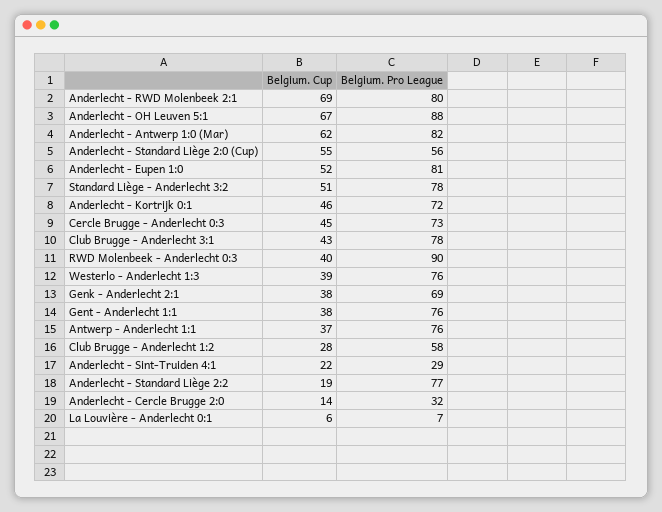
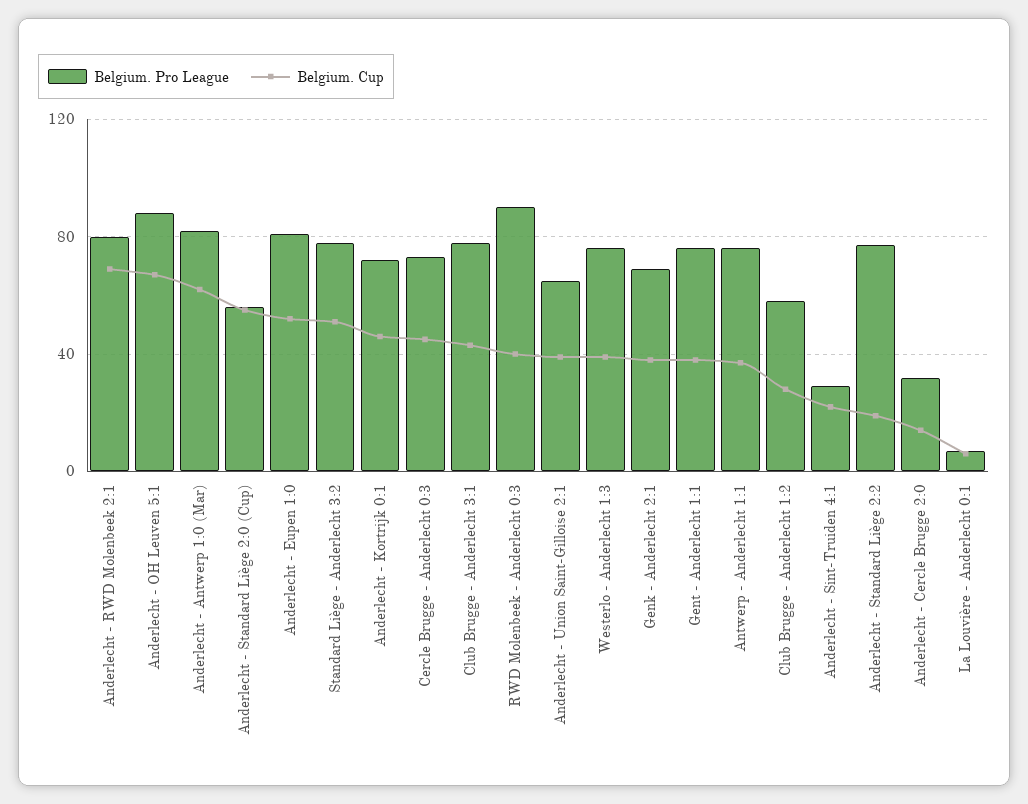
  {
    "Belgium. Cup": {
      "Anderlecht - RWD Molenbeek 2:1": 69,
      "Anderlecht - OH Leuven 5:1": 67,
      "Anderlecht - Antwerp 1:0 (Mar)": 62,
      "Anderlecht - Standard Liège 2:0 (Cup)": 55,
      "Anderlecht - Eupen 1:0": 52,
      "Standard Liège - Anderlecht 3:2": 51,
      "Anderlecht - Kortrijk 0:1": 46,
      "Cercle Brugge - Anderlecht 0:3": 45,
      "Club Brugge - Anderlecht 3:1": 43,
      "RWD Molenbeek - Anderlecht 0:3": 40,
      "Westerlo - Anderlecht 1:3": 39,
      "Genk - Anderlecht 2:1": 38,
      "Gent - Anderlecht 1:1": 38,
      "Antwerp - Anderlecht 1:1": 37,
      "Club Brugge - Anderlecht 1:2": 28,
      "Anderlecht - Sint-Truiden 4:1": 22,
      "Anderlecht - Standard Liège 2:2": 19,
      "Anderlecht - Cercle Brugge 2:0": 14,
-     "La Louvière - Anderlecht 0:1": 6
+     "La Louvière - Anderlecht 0:1": 6,
+     "Anderlecht - Union Saint-Gilloise 2:1": 40
    },
    "Belgium. Pro League": {
      "Anderlecht - RWD Molenbeek 2:1": 80,
      "Anderlecht - OH Leuven 5:1": 88,
      "Anderlecht - Antwerp 1:0 (Mar)": 82,
      "Anderlecht - Standard Liège 2:0 (Cup)": 56,
      "Anderlecht - Eupen 1:0": 81,
      "Standard Liège - Anderlecht 3:2": 78,
      "Anderlecht - Kortrijk 0:1": 72,
      "Cercle Brugge - Anderlecht 0:3": 73,
      "Club Brugge - Anderlecht 3:1": 78,
      "RWD Molenbeek - Anderlecht 0:3": 90,
      "Westerlo - Anderlecht 1:3": 76,
      "Genk - Anderlecht 2:1": 69,
      "Gent - Anderlecht 1:1": 76,
      "Antwerp - Anderlecht 1:1": 76,
      "Club Brugge - Anderlecht 1:2": 58,
      "Anderlecht - Sint-Truiden 4:1": 29,
      "Anderlecht - Standard Liège 2:2": 77,
      "Anderlecht - Cercle Brugge 2:0": 32,
-     "La Louvière - Anderlecht 0:1": 7
+     "La Louvière - Anderlecht 0:1": 7,
+     "Anderlecht - Union Saint-Gilloise 2:1": 65
    }
  }

